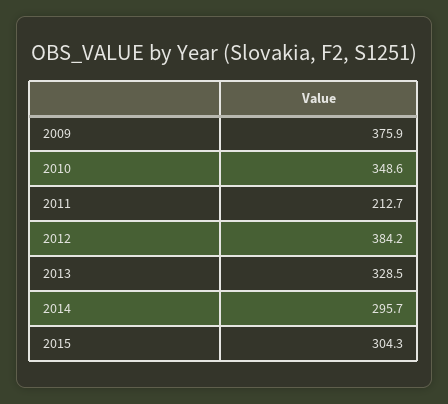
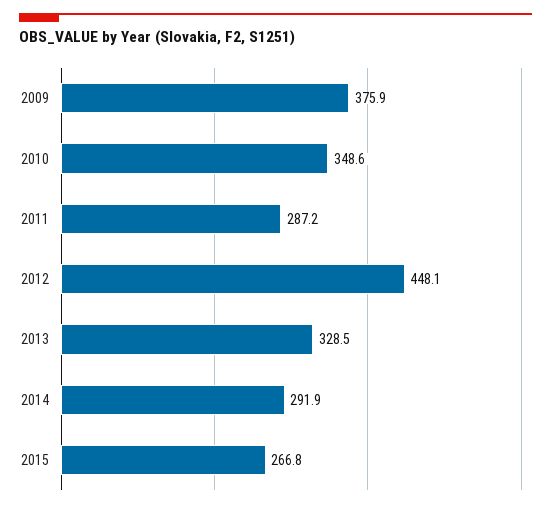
  {
    "2009": 375.9,
    "2010": 348.6,
-   "2011": 212.7,
+   "2011": 287.2,
-   "2012": 384.2,
+   "2012": 448.1,
    "2013": 328.5,
-   "2014": 295.7,
+   "2014": 291.9,
-   "2015": 304.3
+   "2015": 266.8
  }

